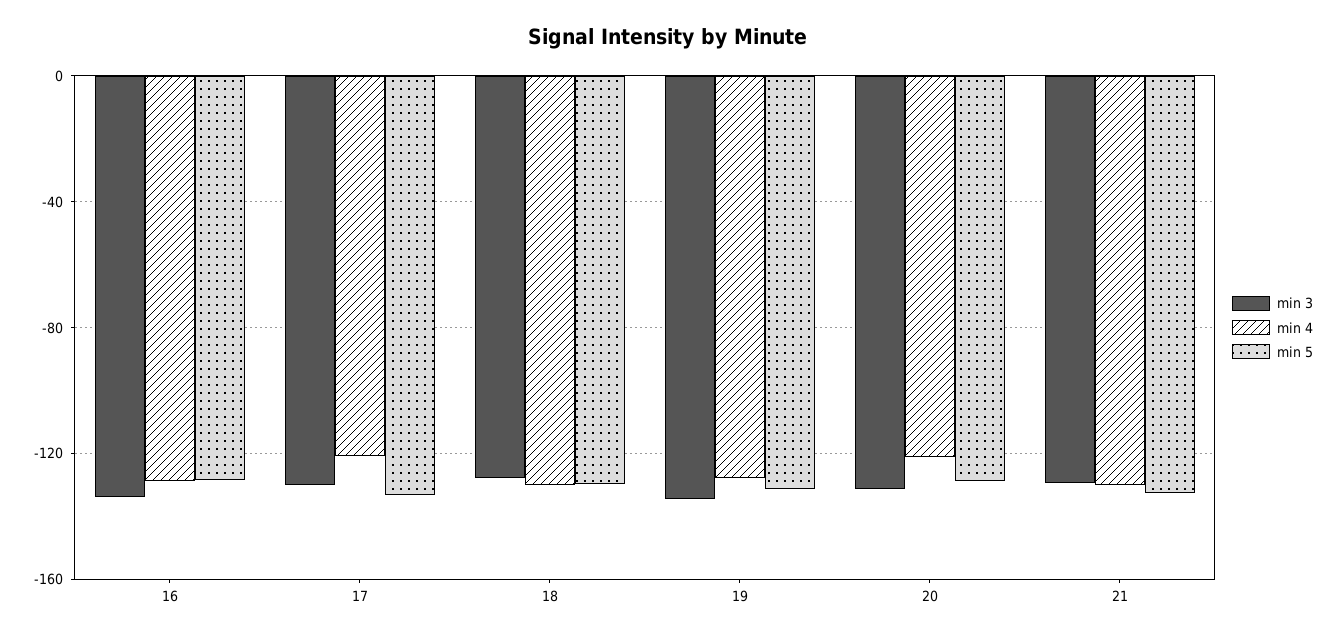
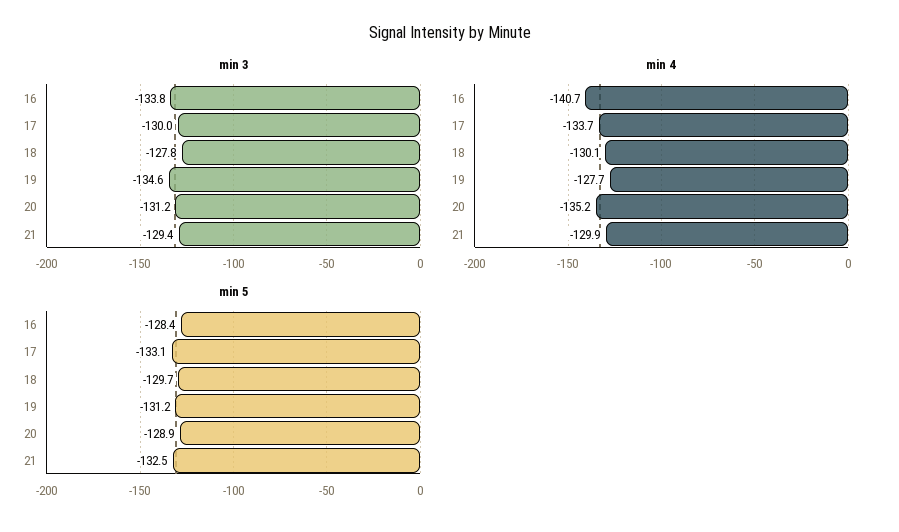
  {
    "min 3": {
      "16": -133.8,
      "17": -130,
      "18": -127.8,
      "19": -134.6,
      "20": -131.2,
      "21": -129.4
    },
    "min 4": {
-     "16": -130,
+     "16": -140.7,
-     "17": -120,
+     "17": -133.7,
      "18": -130.1,
      "19": -127.7,
-     "20": -120,
+     "20": -135.2,
      "21": -129.9
    },
    "min 5": {
      "16": -128.4,
      "17": -133.1,
      "18": -129.7,
      "19": -131.2,
      "20": -128.9,
      "21": -132.5
    }
  }

